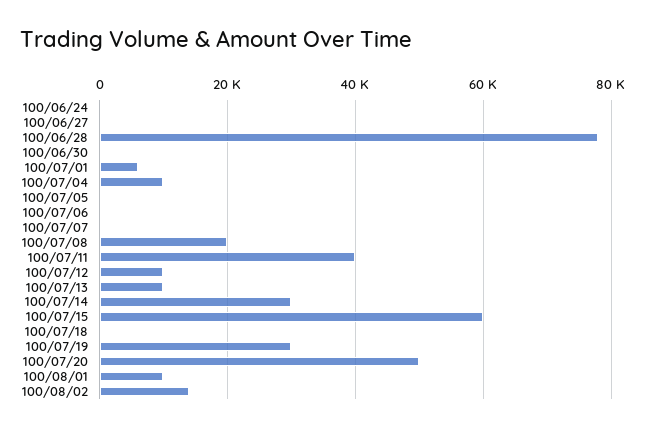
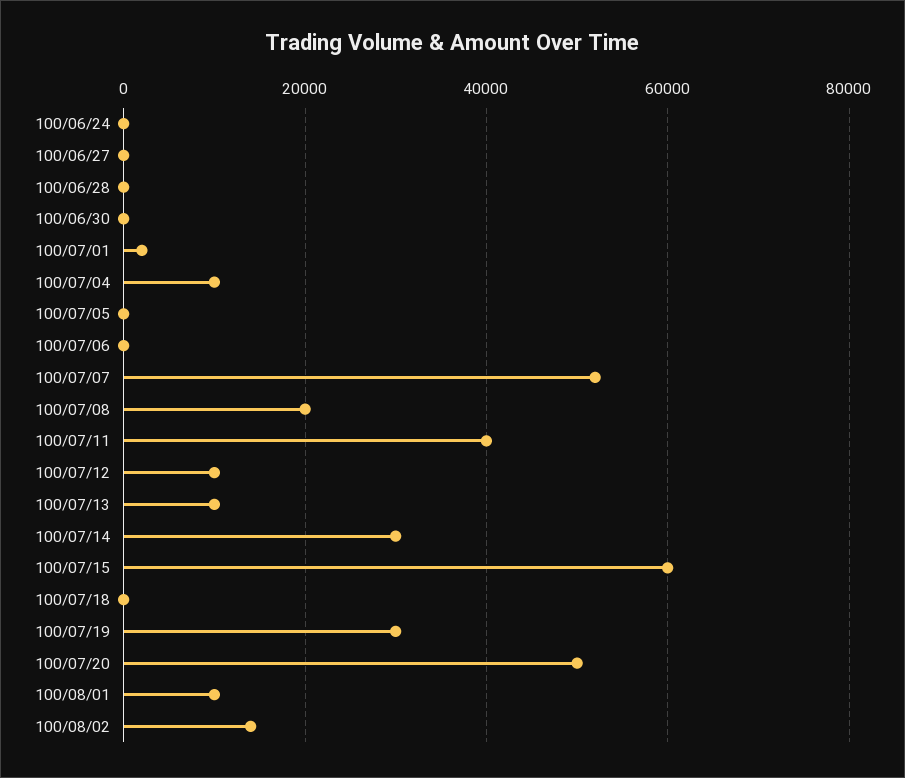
  {
    "100/06/24": 0,
    "100/06/27": 0,
-   "100/06/28": 78000,
+   "100/06/28": 0,
    "100/06/30": 0,
-   "100/07/01": 6000,
+   "100/07/01": 2000,
    "100/07/04": 10000,
    "100/07/05": 0,
    "100/07/06": 0,
-   "100/07/07": 0,
+   "100/07/07": 52000,
    "100/07/08": 20000,
    "100/07/11": 40000,
    "100/07/12": 10000,
    "100/07/13": 10000,
    "100/07/14": 30000,
    "100/07/15": 60000,
    "100/07/18": 0,
    "100/07/19": 30000,
    "100/07/20": 50000,
    "100/08/01": 10000,
    "100/08/02": 14000
  }

